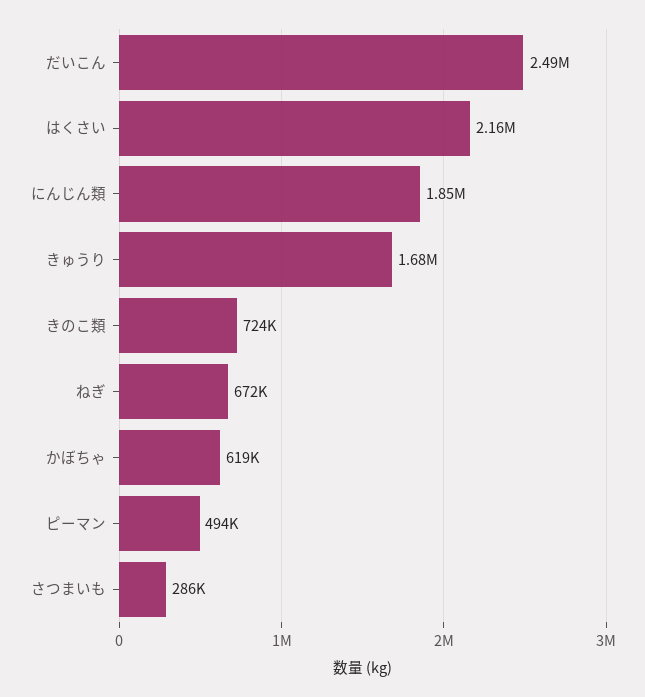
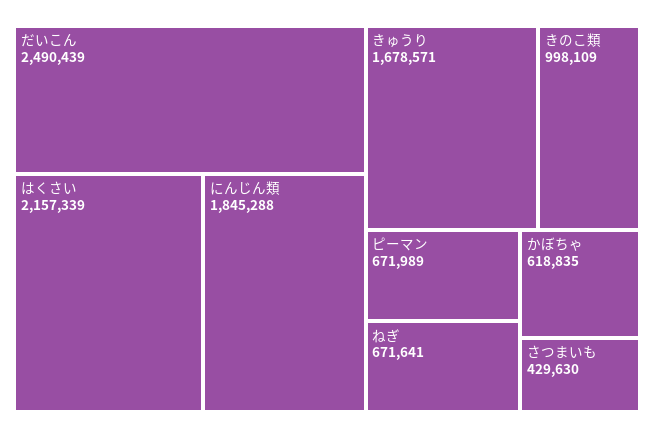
  {
    "だいこん": 2490439,
    "はくさい": 2157339,
    "にんじん類": 1845288,
    "きゅうり": 1678571,
-   "きのこ類": 724000,
+   "きのこ類": 998109,
    "ねぎ": 671641,
    "かぼちゃ": 618835,
-   "ピーマン": 494000,
+   "ピーマン": 671989,
-   "さつまいも": 286000
+   "さつまいも": 429630
  }

